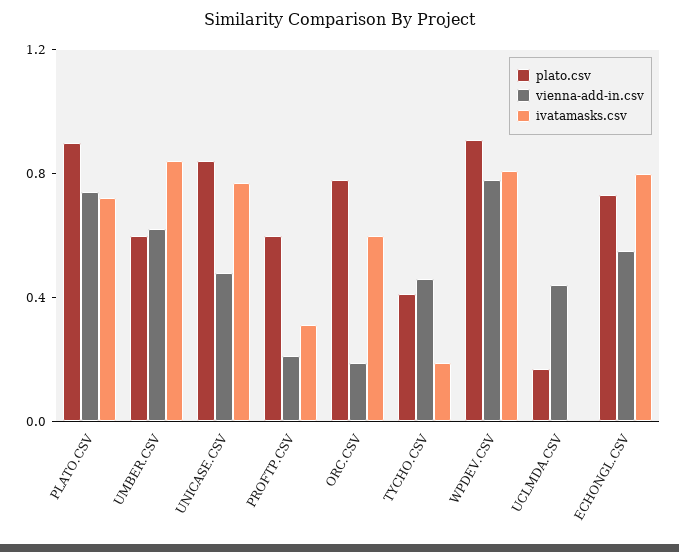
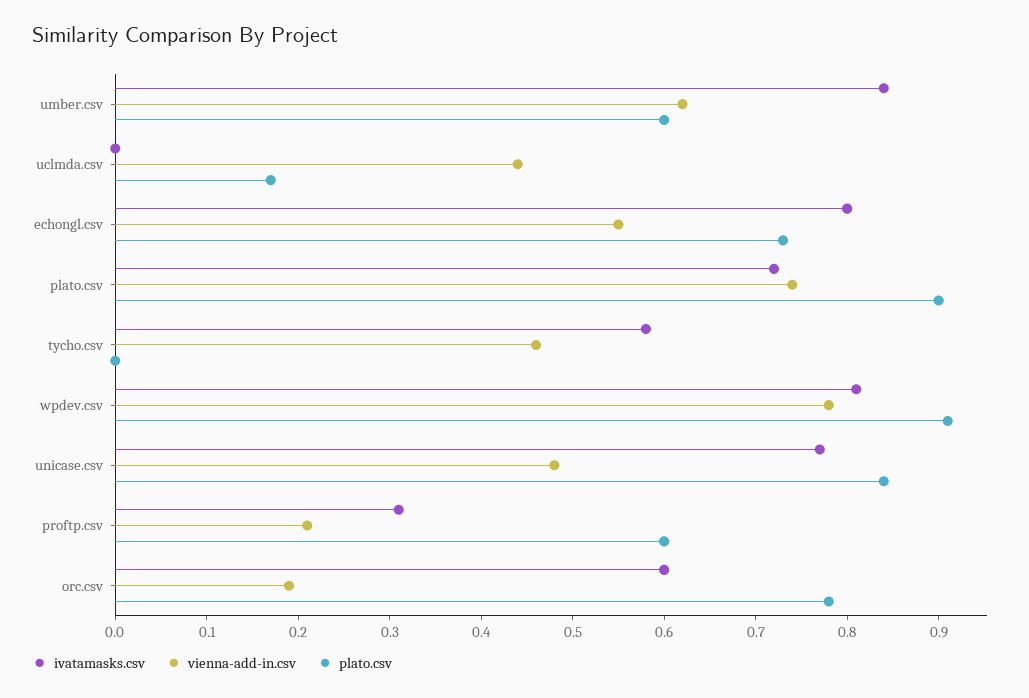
  {
    "plato.csv": {
      "PLATO.CSV": 0.9,
      "UMBER.CSV": 0.6,
      "UNICASE.CSV": 0.84,
      "PROFTP.CSV": 0.6,
      "ORC.CSV": 0.78,
-     "TYCHO.CSV": 0.4,
+     "TYCHO.CSV": 0,
      "WPDEV.CSV": 0.91,
      "UCLMDA.CSV": 0.17,
      "ECHONGL.CSV": 0.73
    },
    "vienna-add-in.csv": {
      "PLATO.CSV": 0.74,
      "UMBER.CSV": 0.62,
      "UNICASE.CSV": 0.48,
      "PROFTP.CSV": 0.21,
      "ORC.CSV": 0.19,
      "TYCHO.CSV": 0.46,
      "WPDEV.CSV": 0.78,
      "UCLMDA.CSV": 0.44,
      "ECHONGL.CSV": 0.55
    },
    "ivatamasks.csv": {
      "PLATO.CSV": 0.72,
      "UMBER.CSV": 0.84,
      "UNICASE.CSV": 0.77,
      "PROFTP.CSV": 0.31,
      "ORC.CSV": 0.6,
-     "TYCHO.CSV": 0.2,
+     "TYCHO.CSV": 0.58,
      "WPDEV.CSV": 0.81,
      "UCLMDA.CSV": 0,
      "ECHONGL.CSV": 0.8
    }
  }

